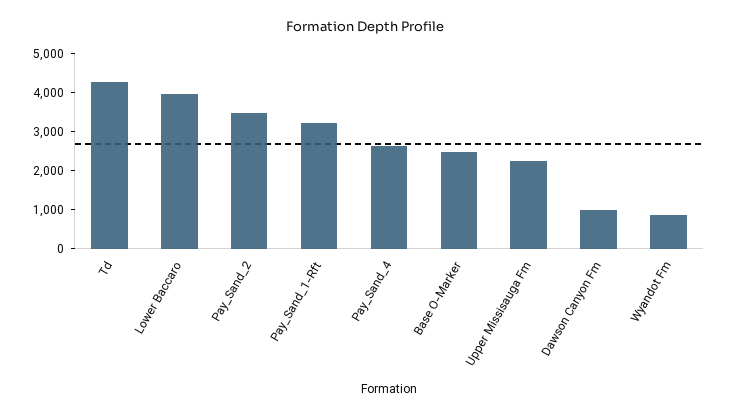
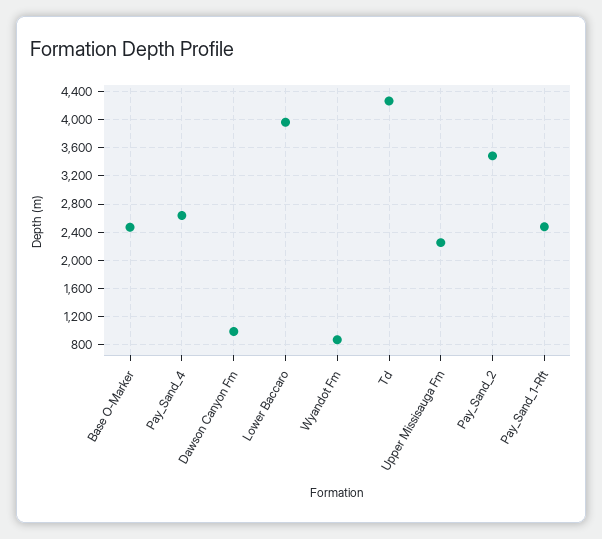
  {
    "Td": 4300,
    "Lower Baccaro": 4000,
    "Pay_Sand_2": 3500,
-   "Pay_Sand_1-Rft": 3250,
+   "Pay_Sand_1-Rft": 2500,
    "Pay_Sand_4": 2600,
    "Base O-Marker": 2500,
    "Upper Missisauga Fm": 2300,
    "Dawson Canyon Fm": 1000,
    "Wyandot Fm": 900
  }

